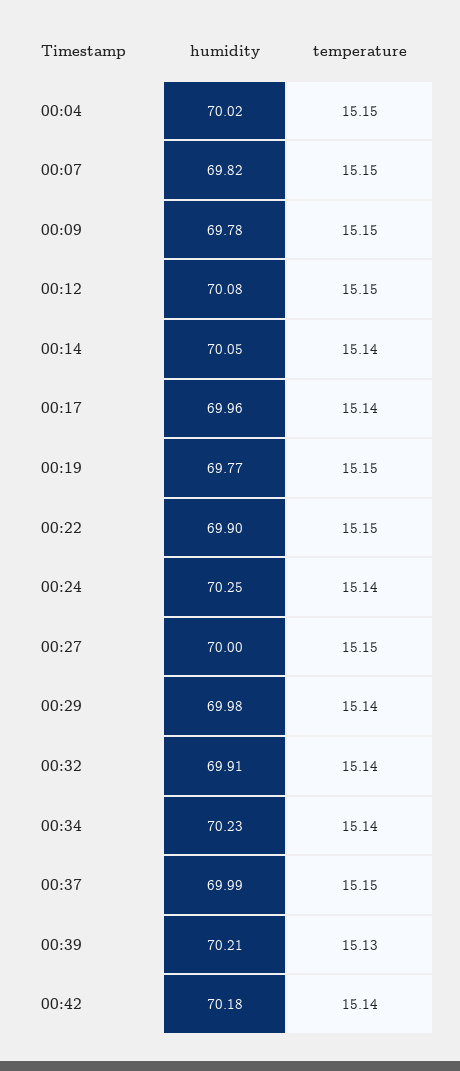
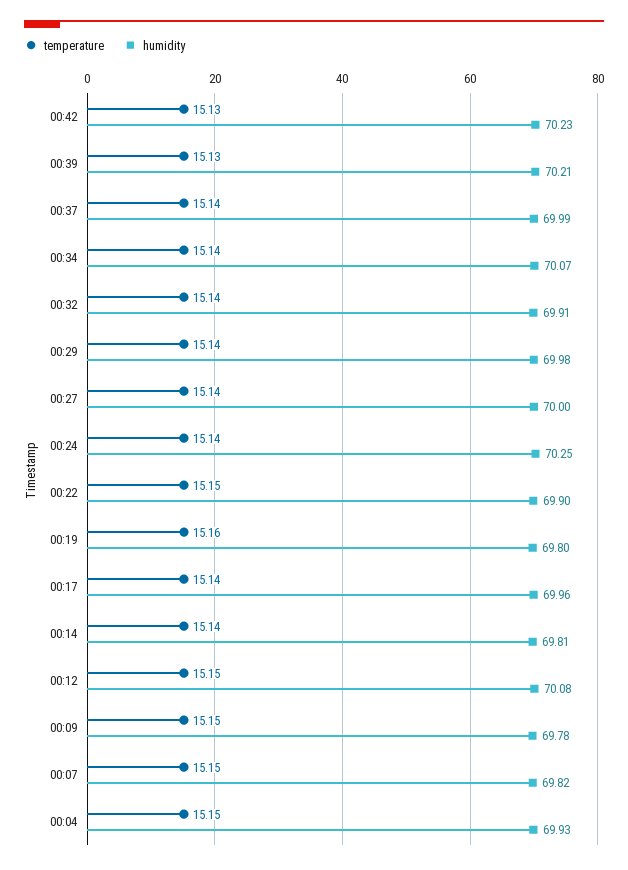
  {
    "humidity": {
-     "00:04": 70.02,
+     "00:04": 69.93,
      "00:07": 69.82,
      "00:09": 69.78,
      "00:12": 70.08,
-     "00:14": 70.05,
+     "00:14": 69.81,
      "00:17": 69.96,
-     "00:19": 69.77,
+     "00:19": 69.8,
      "00:22": 69.9,
      "00:24": 70.25,
      "00:27": 70,
      "00:29": 69.98,
      "00:32": 69.91,
-     "00:34": 70.23,
+     "00:34": 70.07,
      "00:37": 69.99,
      "00:39": 70.21,
-     "00:42": 70.18
+     "00:42": 70.23
    },
    "temperature": {
      "00:04": 15.15,
      "00:07": 15.15,
      "00:09": 15.15,
      "00:12": 15.15,
      "00:14": 15.14,
      "00:17": 15.14,
-     "00:19": 15.15,
+     "00:19": 15.16,
      "00:22": 15.15,
      "00:24": 15.14,
-     "00:27": 15.15,
+     "00:27": 15.14,
      "00:29": 15.14,
      "00:32": 15.14,
      "00:34": 15.14,
-     "00:37": 15.15,
+     "00:37": 15.14,
      "00:39": 15.13,
-     "00:42": 15.14
+     "00:42": 15.13
    }
  }

